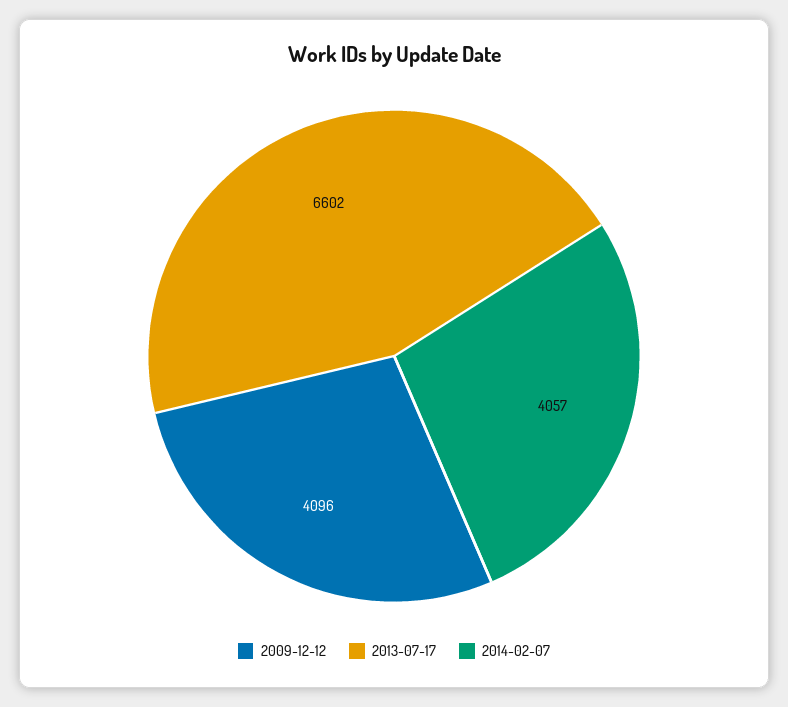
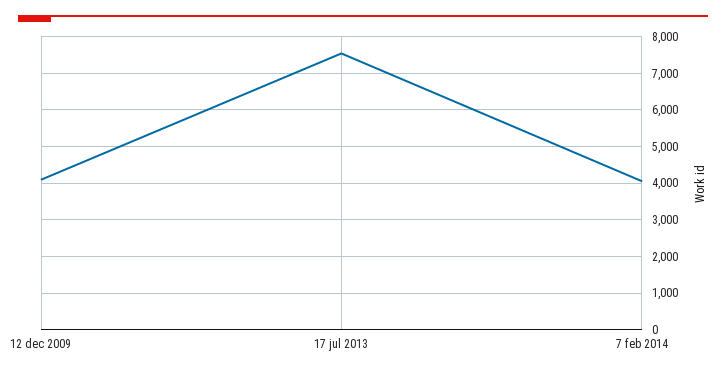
  {
    "2009-12-12": 4096,
-   "2013-07-17": 6602,
+   "2013-07-17": 7600,
    "2014-02-07": 4057
  }

